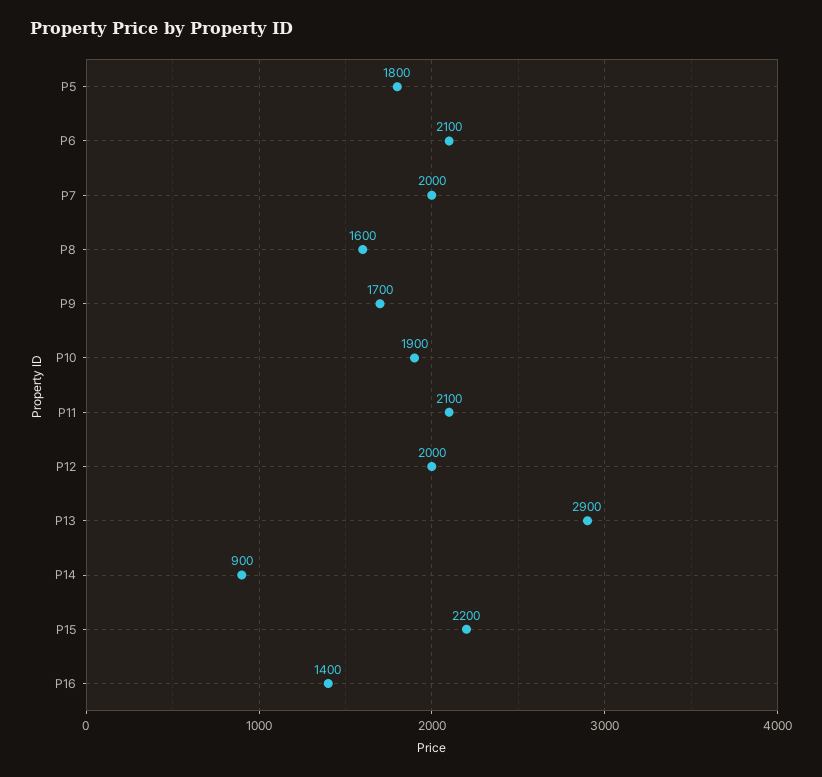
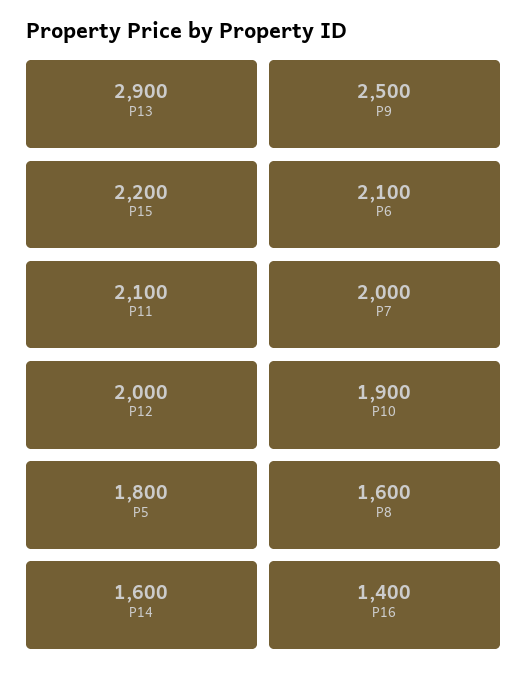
  {
    "P5": 1800,
    "P6": 2100,
    "P7": 2000,
    "P8": 1600,
-   "P9": 1700,
+   "P9": 2500,
    "P10": 1900,
    "P11": 2100,
    "P12": 2000,
    "P13": 2900,
-   "P14": 900,
+   "P14": 1600,
    "P15": 2200,
    "P16": 1400
  }

